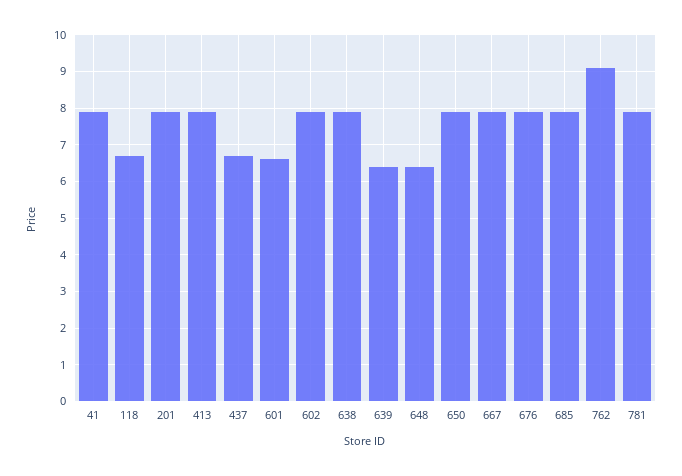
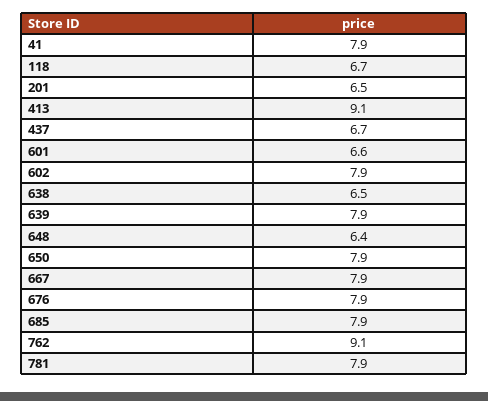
  {
    "41": 7.9,
    "118": 6.7,
-   "201": 8,
+   "201": 6.5,
-   "413": 8,
+   "413": 9.1,
    "437": 6.7,
    "601": 6.6,
    "602": 7.9,
-   "638": 8,
+   "638": 6.5,
-   "639": 6.5,
+   "639": 7.9,
    "648": 6.4,
    "650": 7.9,
    "667": 7.9,
    "676": 7.9,
    "685": 7.9,
    "762": 9.1,
    "781": 7.9
  }

